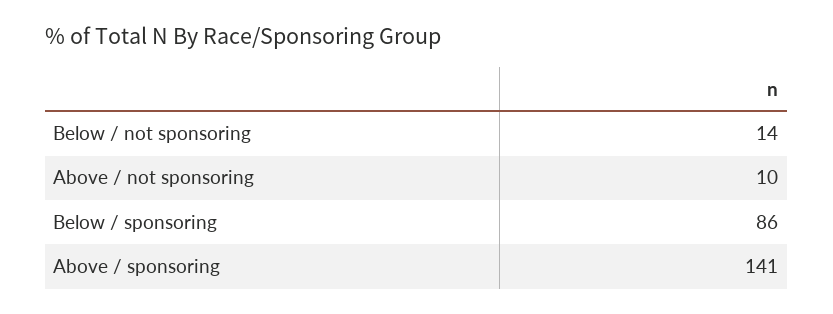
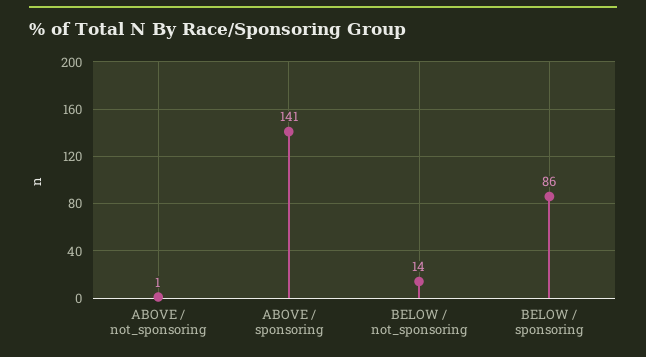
  {
    "Below / not sponsoring": 14,
-   "Above / not sponsoring": 10,
+   "Above / not sponsoring": 1,
    "Below / sponsoring": 86,
    "Above / sponsoring": 141
  }

